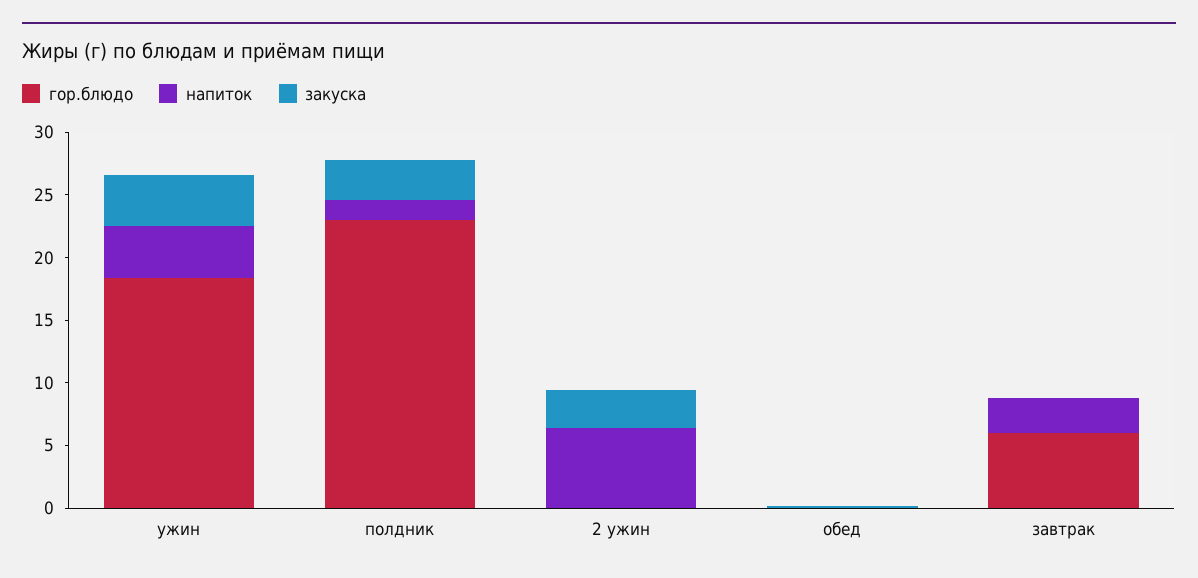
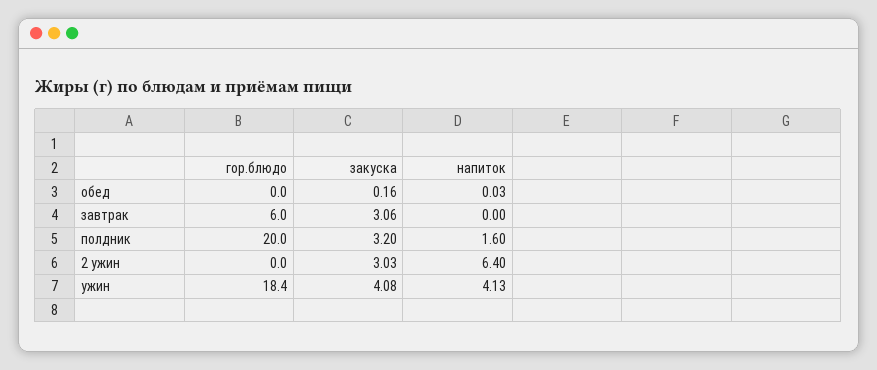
  {
    "гор.блюдо": {
      "ужин": 18.4,
-     "полдник": 23,
+     "полдник": 20,
      "2 ужин": 0,
      "обед": 0,
      "завтрак": 6
    },
    "напиток": {
      "ужин": 4.13,
      "полдник": 1.6,
      "2 ужин": 6.4,
      "обед": 0.03,
-     "завтрак": 3
+     "завтрак": 0
    },
    "закуска": {
      "ужин": 4.08,
      "полдник": 3.2,
      "2 ужин": 3.03,
      "обед": 0.16,
-     "завтрак": 0
+     "завтрак": 3.06
    }
  }

